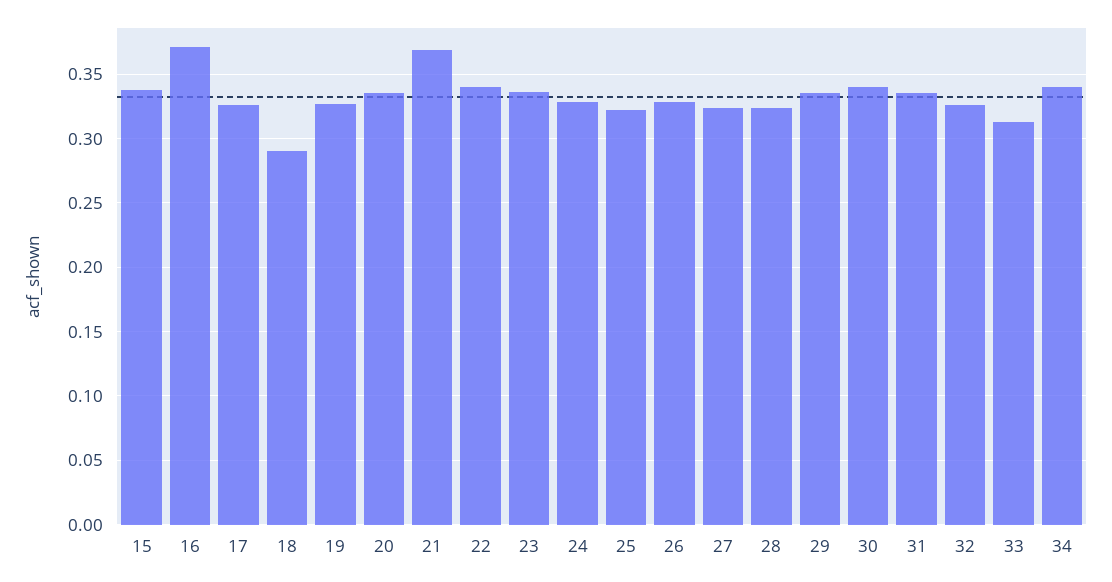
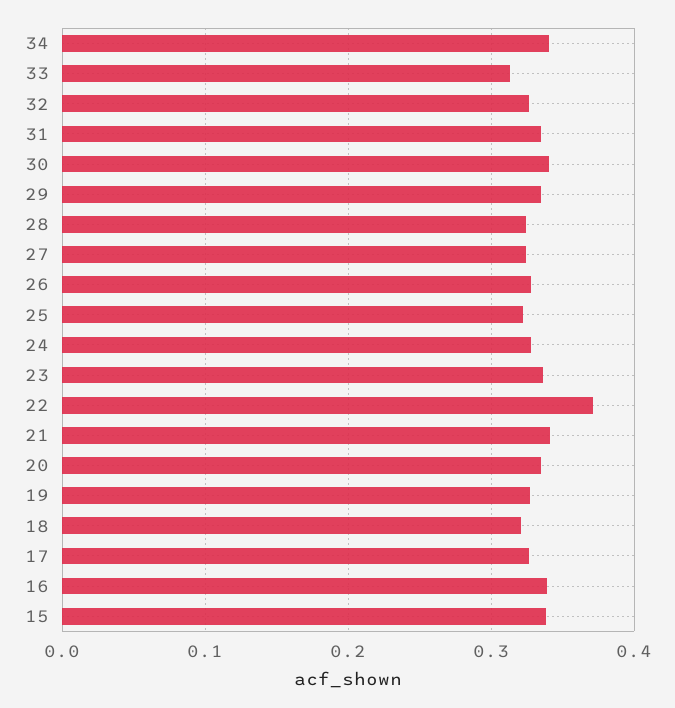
  {
    "15": 0.34,
-   "16": 0.37,
+   "16": 0.34,
    "17": 0.325,
-   "18": 0.29,
+   "18": 0.32,
    "19": 0.325,
    "20": 0.335,
-   "21": 0.37,
+   "21": 0.34,
-   "22": 0.34,
+   "22": 0.37,
    "23": 0.335,
    "24": 0.33,
    "25": 0.32,
    "26": 0.33,
    "27": 0.325,
    "28": 0.325,
    "29": 0.335,
    "30": 0.34,
    "31": 0.335,
    "32": 0.325,
    "33": 0.315,
    "34": 0.34
  }

